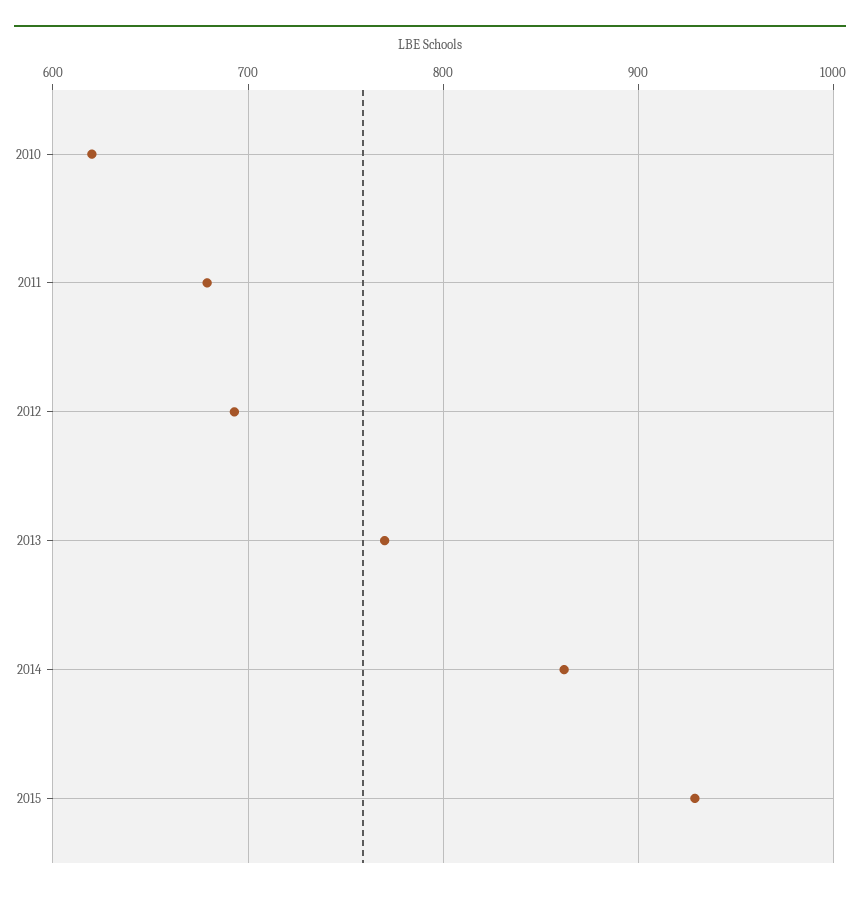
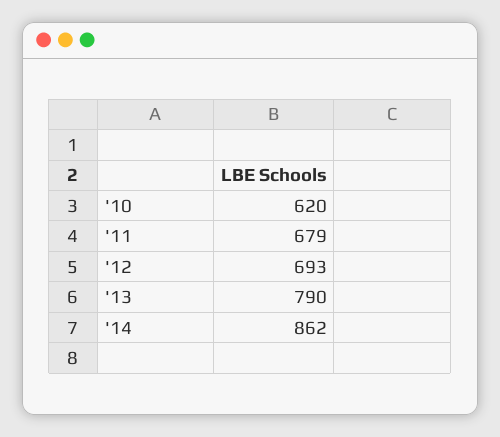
  {
    "2010": 620,
    "2011": 679,
    "2012": 693,
-   "2013": 770,
+   "2013": 790,
-   "2014": 862,
+   "2014": 862
-   "2015": 930
  }

